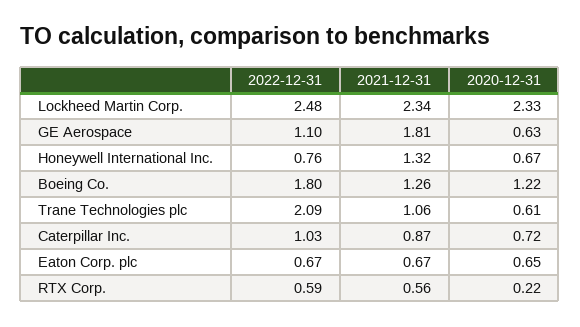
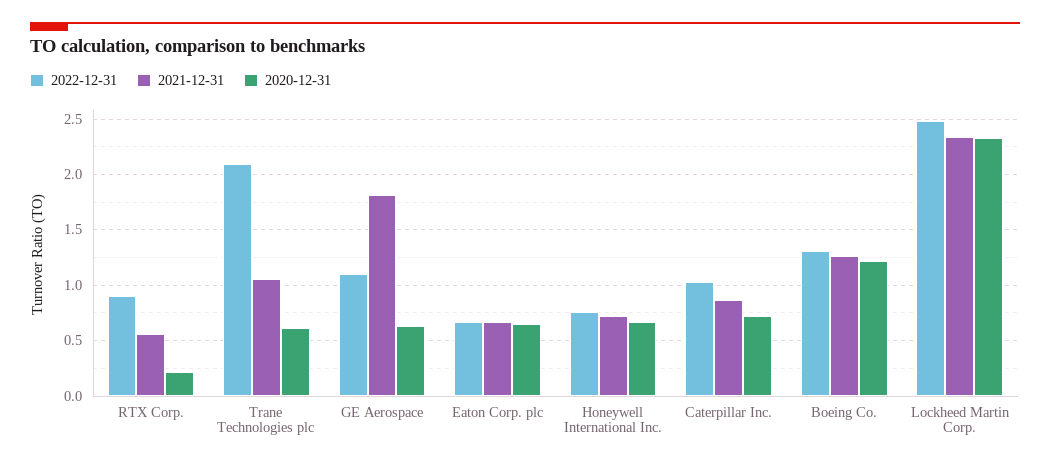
  {
    "2022-12-31": {
      "Lockheed Martin Corp.": 2.48,
      "GE Aerospace": 1.1,
      "Honeywell International Inc.": 0.76,
-     "Boeing Co.": 1.8,
+     "Boeing Co.": 1.3,
      "Trane Technologies plc": 2.09,
      "Caterpillar Inc.": 1.03,
      "Eaton Corp. plc": 0.67,
-     "RTX Corp.": 0.59
+     "RTX Corp.": 0.9
    },
    "2021-12-31": {
      "Lockheed Martin Corp.": 2.34,
      "GE Aerospace": 1.81,
-     "Honeywell International Inc.": 1.32,
+     "Honeywell International Inc.": 0.7,
      "Boeing Co.": 1.26,
      "Trane Technologies plc": 1.06,
      "Caterpillar Inc.": 0.87,
      "Eaton Corp. plc": 0.67,
      "RTX Corp.": 0.56
    },
    "2020-12-31": {
      "Lockheed Martin Corp.": 2.33,
      "GE Aerospace": 0.63,
      "Honeywell International Inc.": 0.67,
      "Boeing Co.": 1.22,
      "Trane Technologies plc": 0.61,
      "Caterpillar Inc.": 0.72,
      "Eaton Corp. plc": 0.65,
      "RTX Corp.": 0.22
    }
  }

